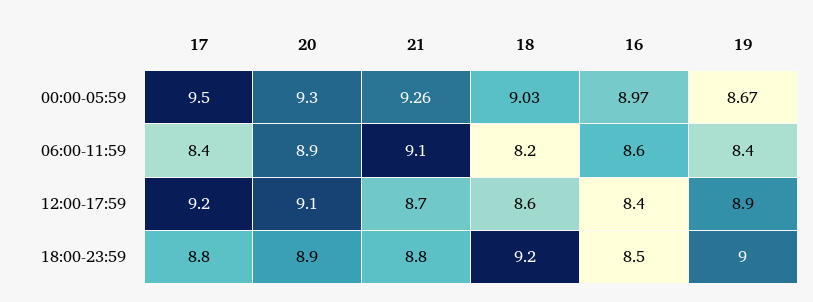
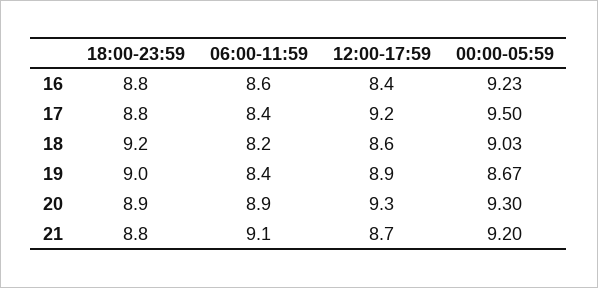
  {
    "17": {
      "00:00-05:59": 9.5,
      "06:00-11:59": 8.4,
      "12:00-17:59": 9.2,
      "18:00-23:59": 8.8
    },
    "20": {
      "00:00-05:59": 9.3,
      "06:00-11:59": 8.9,
-     "12:00-17:59": 9.1,
+     "12:00-17:59": 9.3,
      "18:00-23:59": 8.9
    },
    "21": {
-     "00:00-05:59": 9.26,
+     "00:00-05:59": 9.2,
      "06:00-11:59": 9.1,
      "12:00-17:59": 8.7,
      "18:00-23:59": 8.8
    },
    "18": {
      "00:00-05:59": 9.03,
      "06:00-11:59": 8.2,
      "12:00-17:59": 8.6,
      "18:00-23:59": 9.2
    },
    "16": {
-     "00:00-05:59": 8.97,
+     "00:00-05:59": 9.23,
      "06:00-11:59": 8.6,
      "12:00-17:59": 8.4,
-     "18:00-23:59": 8.5
+     "18:00-23:59": 8.8
    },
    "19": {
      "00:00-05:59": 8.67,
      "06:00-11:59": 8.4,
      "12:00-17:59": 8.9,
      "18:00-23:59": 9
    }
  }

